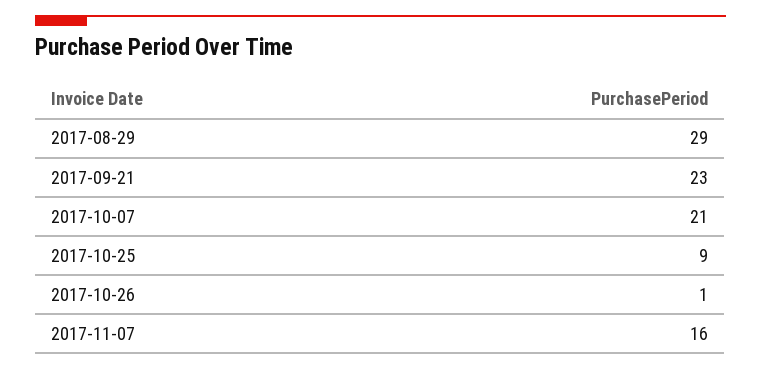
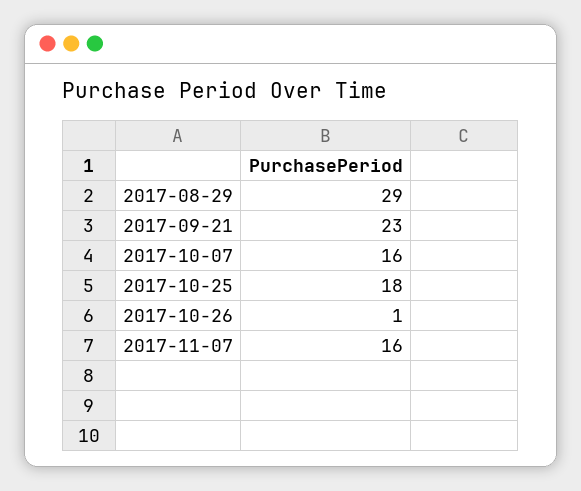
  {
    "2017-08-29": 29,
    "2017-09-21": 23,
-   "2017-10-07": 21,
+   "2017-10-07": 16,
-   "2017-10-25": 9,
+   "2017-10-25": 18,
    "2017-10-26": 1,
    "2017-11-07": 16
  }

